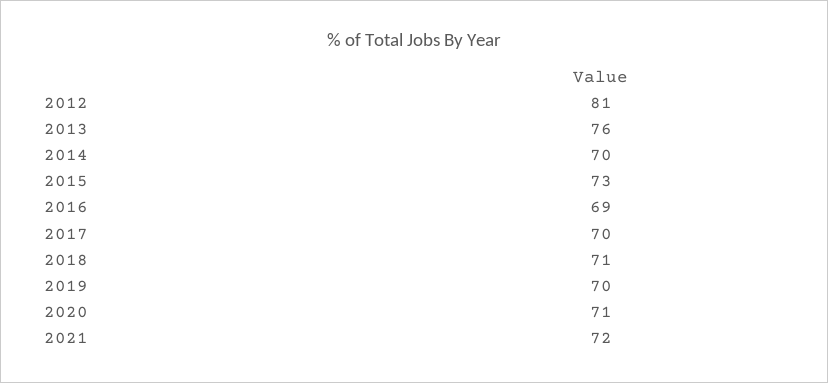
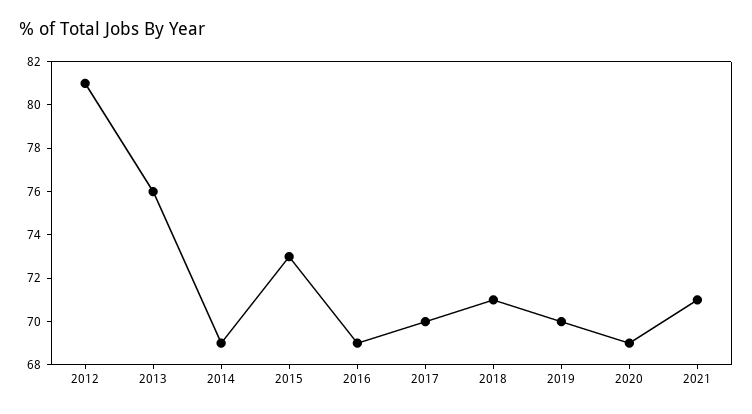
  {
    "2012": 81,
    "2013": 76,
-   "2014": 70,
+   "2014": 69,
    "2015": 73,
    "2016": 69,
    "2017": 70,
    "2018": 71,
    "2019": 70,
-   "2020": 71,
+   "2020": 69,
-   "2021": 72
+   "2021": 71
  }

